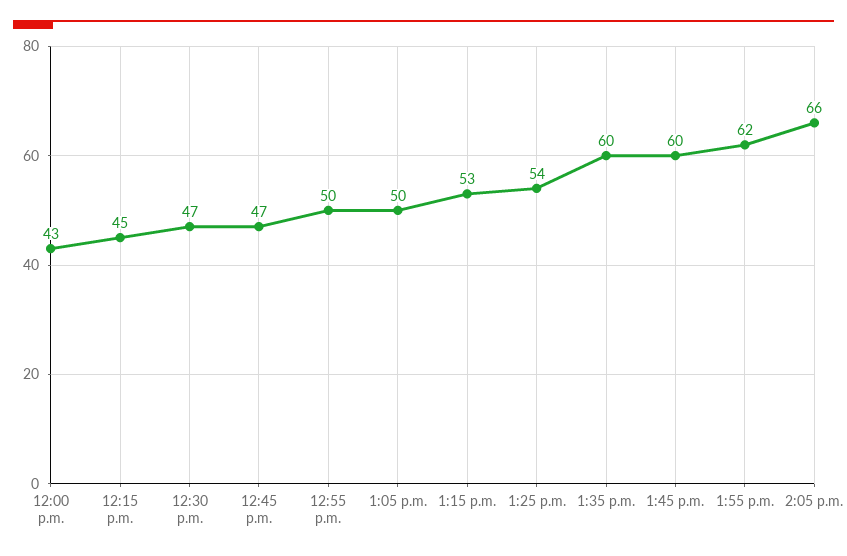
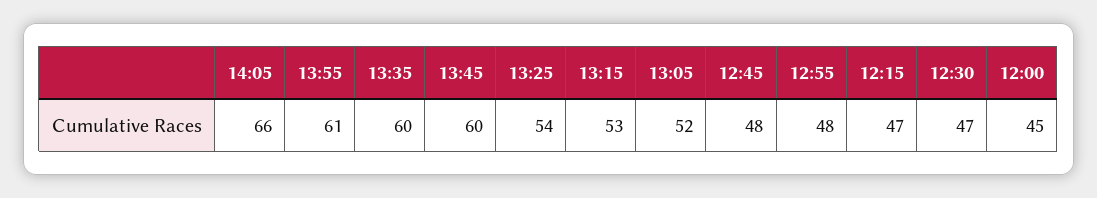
  {
-   "12:00 p.m.": 43,
+   "12:00 p.m.": 45,
-   "12:15 p.m.": 45,
+   "12:15 p.m.": 47,
    "12:30 p.m.": 47,
-   "12:45 p.m.": 47,
+   "12:45 p.m.": 48,
-   "12:55 p.m.": 50,
+   "12:55 p.m.": 48,
-   "1:05 p.m.": 50,
+   "1:05 p.m.": 52,
    "1:15 p.m.": 53,
    "1:25 p.m.": 54,
    "1:35 p.m.": 60,
    "1:45 p.m.": 60,
-   "1:55 p.m.": 62,
+   "1:55 p.m.": 61,
    "2:05 p.m.": 66
  }

